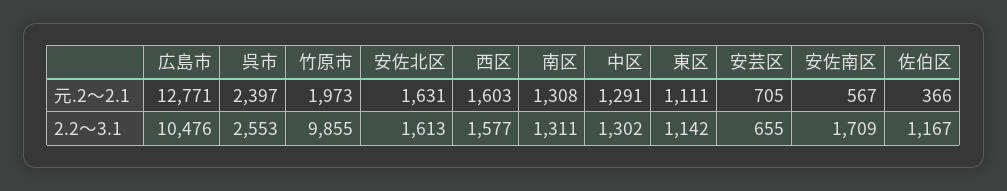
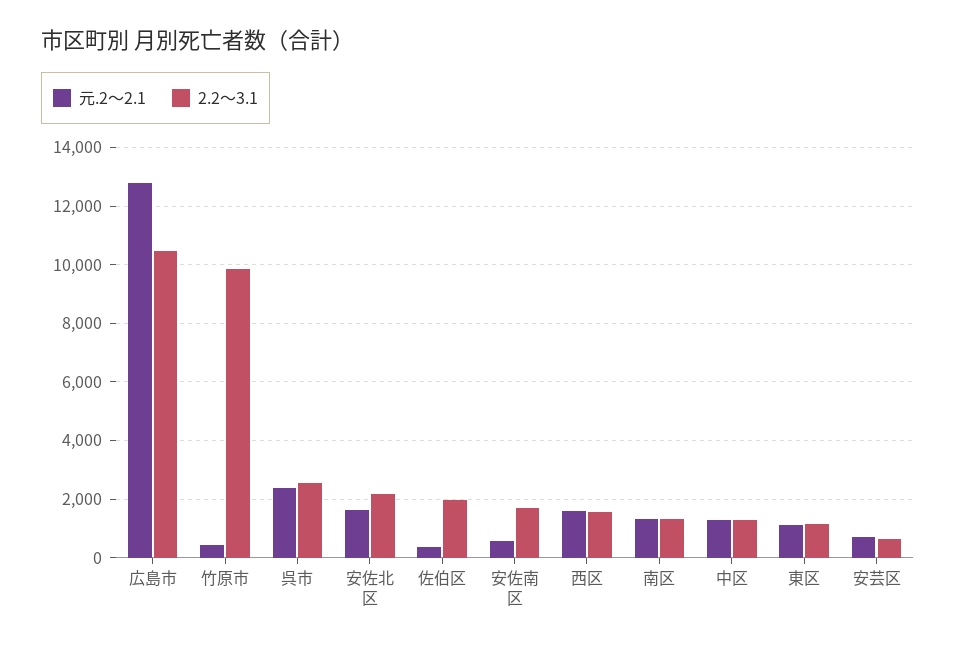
  {
    "元.2～2.1": {
      "広島市": 12771,
      "呉市": 2397,
-     "竹原市": 1973,
+     "竹原市": 500,
      "安佐北区": 1631,
      "西区": 1603,
      "南区": 1308,
      "中区": 1291,
      "東区": 1111,
      "安芸区": 705,
      "安佐南区": 567,
      "佐伯区": 366
    },
    "2.2～3.1": {
      "広島市": 10476,
      "呉市": 2553,
      "竹原市": 9855,
-     "安佐北区": 1613,
+     "安佐北区": 2250,
      "西区": 1577,
      "南区": 1311,
      "中区": 1302,
      "東区": 1142,
      "安芸区": 655,
      "安佐南区": 1709,
-     "佐伯区": 1167
+     "佐伯区": 2000
    }
  }

